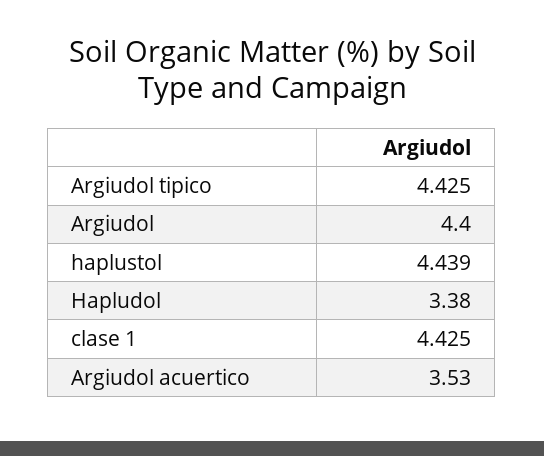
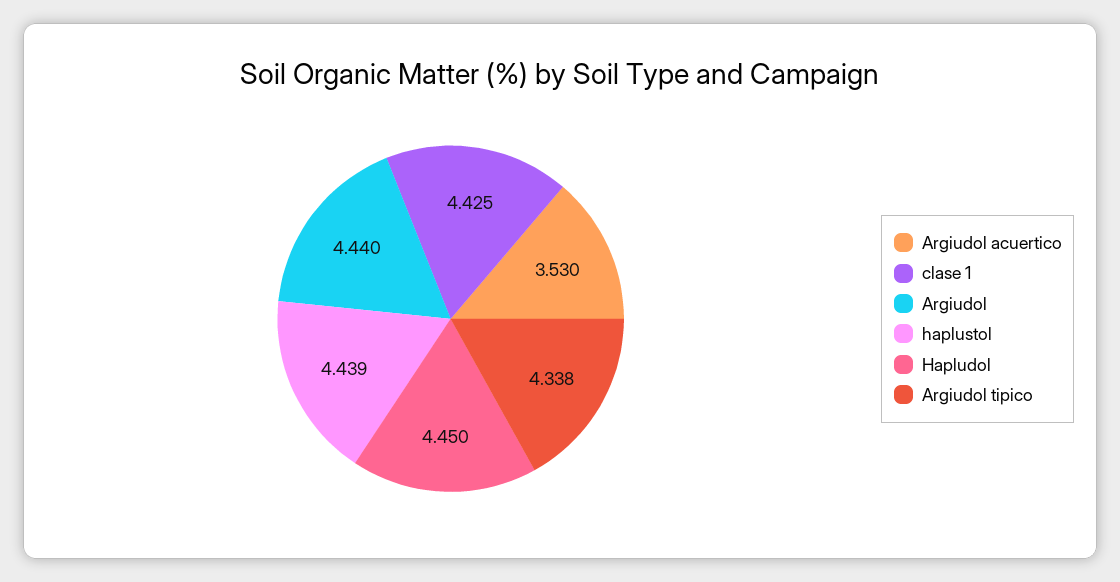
  {
-   "Argiudol tipico": 4.425,
+   "Argiudol tipico": 4.338,
-   "Argiudol": 4.4,
+   "Argiudol": 4.44,
    "haplustol": 4.439,
-   "Hapludol": 3.38,
+   "Hapludol": 4.45,
    "clase 1": 4.425,
    "Argiudol acuertico": 3.53
  }

